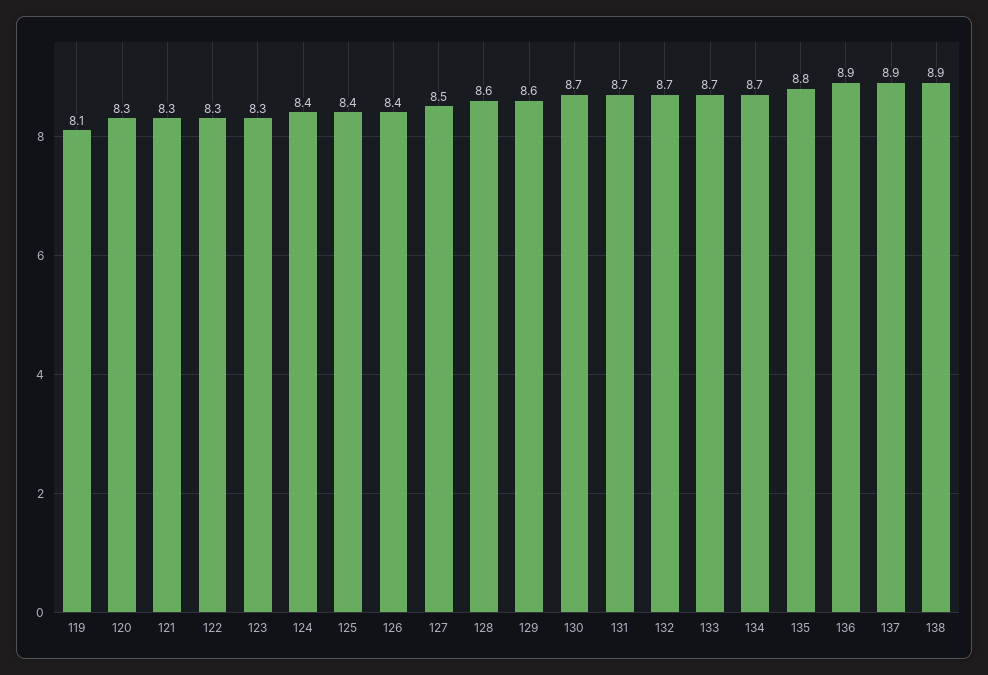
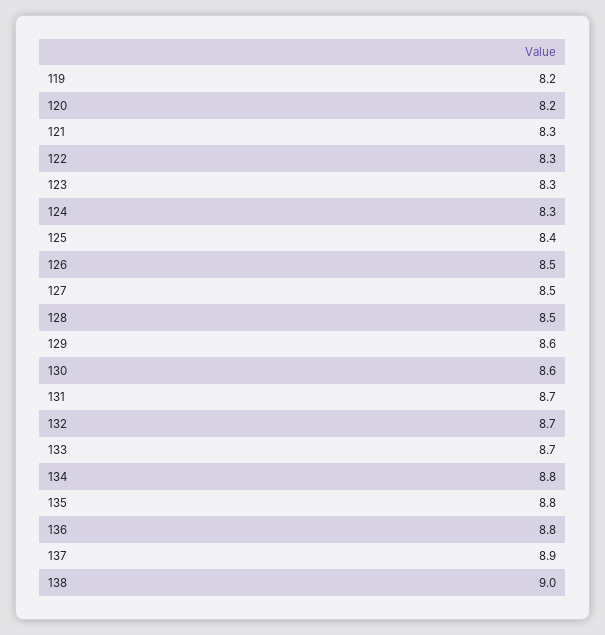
  {
-   "119": 8.1,
+   "119": 8.2,
-   "120": 8.3,
+   "120": 8.2,
    "121": 8.3,
    "122": 8.3,
    "123": 8.3,
-   "124": 8.4,
+   "124": 8.3,
    "125": 8.4,
-   "126": 8.4,
+   "126": 8.5,
    "127": 8.5,
-   "128": 8.6,
+   "128": 8.5,
    "129": 8.6,
-   "130": 8.7,
+   "130": 8.6,
    "131": 8.7,
    "132": 8.7,
    "133": 8.7,
-   "134": 8.7,
+   "134": 8.8,
    "135": 8.8,
-   "136": 8.9,
+   "136": 8.8,
    "137": 8.9,
-   "138": 8.9
+   "138": 9
  }

